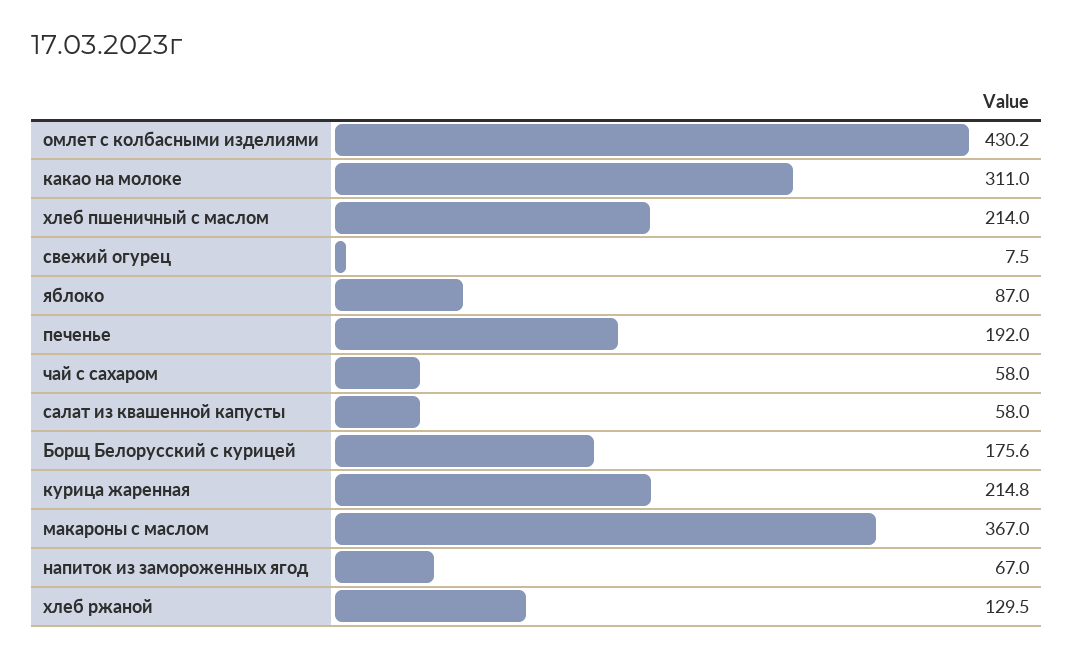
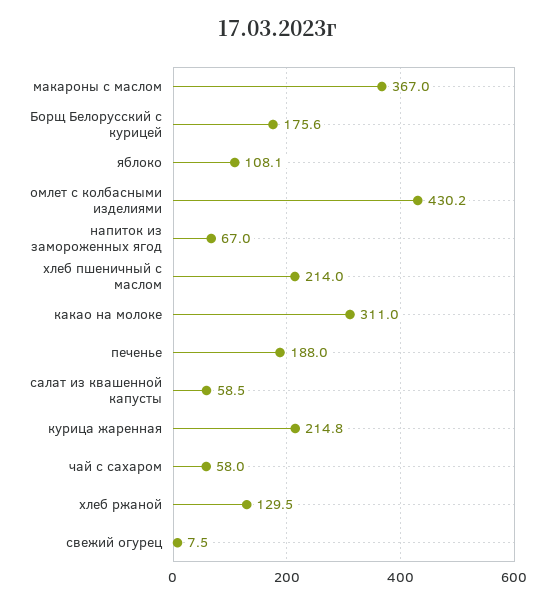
  {
    "омлет с колбасными изделиями": 430.2,
    "какао на молоке": 311,
    "хлеб пшеничный с маслом": 214,
    "свежий огурец": 7.5,
-   "яблоко": 87,
+   "яблоко": 108.1,
-   "печенье": 192,
+   "печенье": 188,
    "чай с сахаром": 58,
-   "салат из квашенной капусты": 58,
+   "салат из квашенной капусты": 58.5,
    "Борщ Белорусский с курицей": 175.6,
    "курица жаренная": 214.8,
    "макароны с маслом": 367,
    "напиток из замороженных ягод": 67,
    "хлеб ржаной": 129.5
  }

